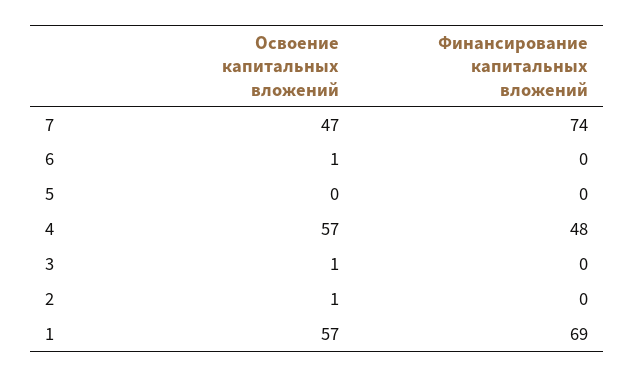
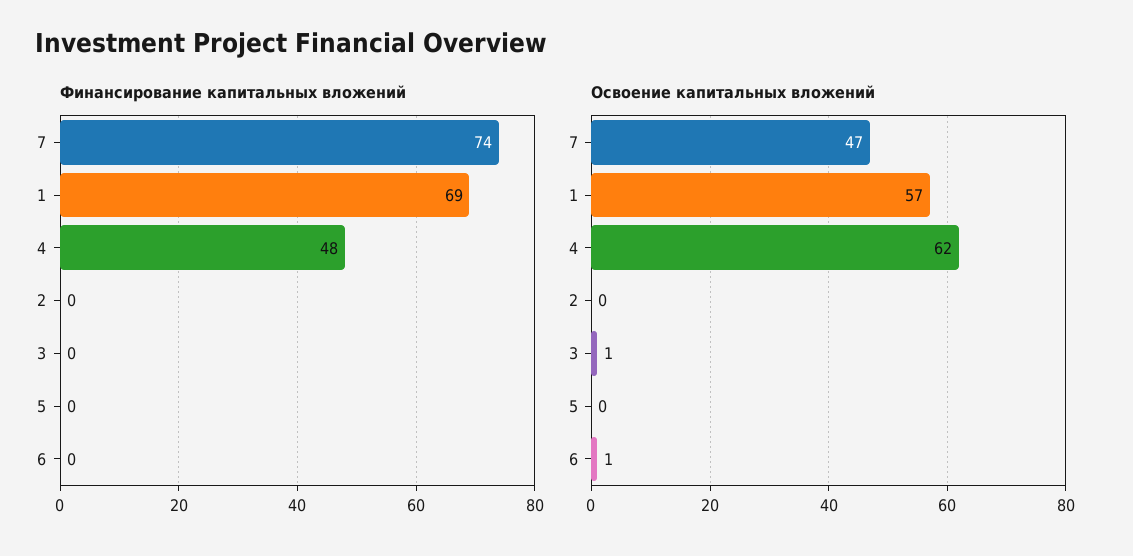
  {
    "Освоение капитальных вложений": {
      "7": 47,
      "6": 1,
      "5": 0,
-     "4": 57,
+     "4": 62,
      "3": 1,
-     "2": 1,
+     "2": 0,
      "1": 57
    },
    "Финансирование капитальных вложений": {
      "7": 74,
      "6": 0,
      "5": 0,
      "4": 48,
      "3": 0,
      "2": 0,
      "1": 69
    }
  }

